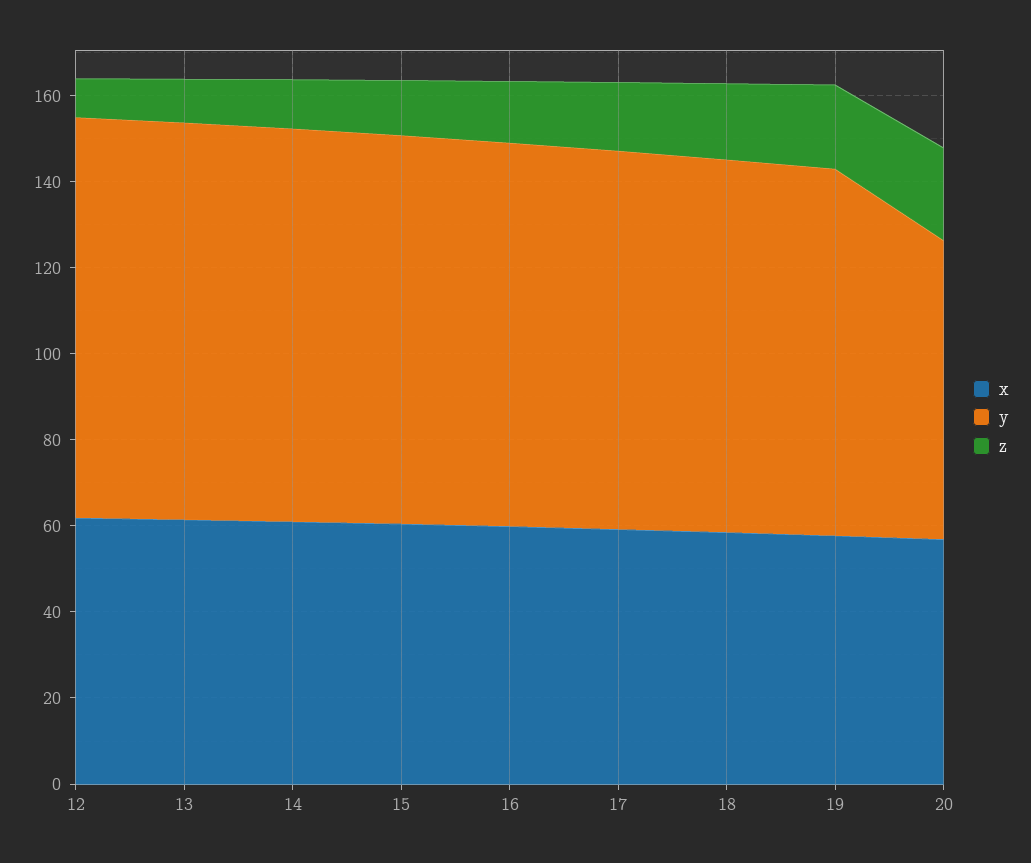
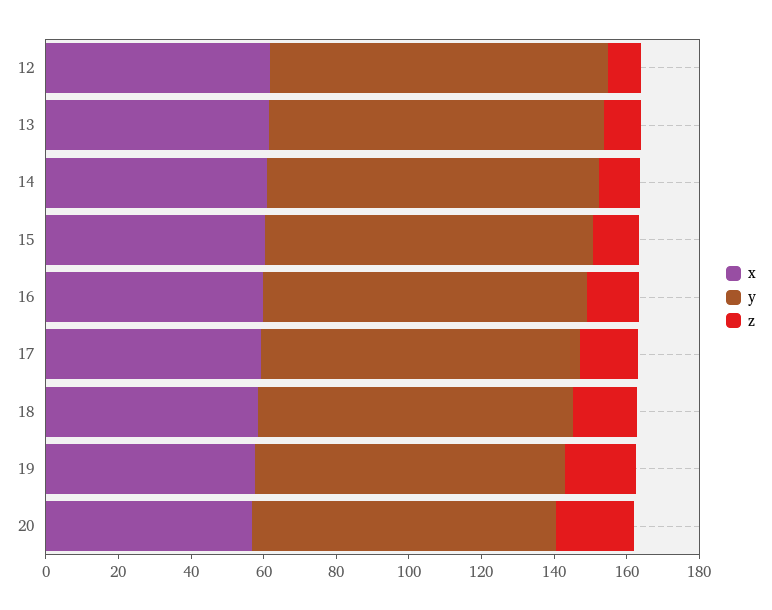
  {
    "x": {
      "12": 60,
      "13": 60,
      "14": 60,
      "15": 60,
      "16": 60,
      "17": 60,
      "18": 60,
      "19": 60,
      "20": 55
    },
    "y": {
      "12": 95,
      "13": 90,
      "14": 90,
      "15": 90,
      "16": 90,
      "17": 90,
      "18": 85,
      "19": 85,
-     "20": 70
+     "20": 85
    },
    "z": {
      "12": 10,
      "13": 10,
      "14": 10,
      "15": 15,
      "16": 15,
      "17": 15,
      "18": 20,
      "19": 20,
      "20": 20
    }
  }

